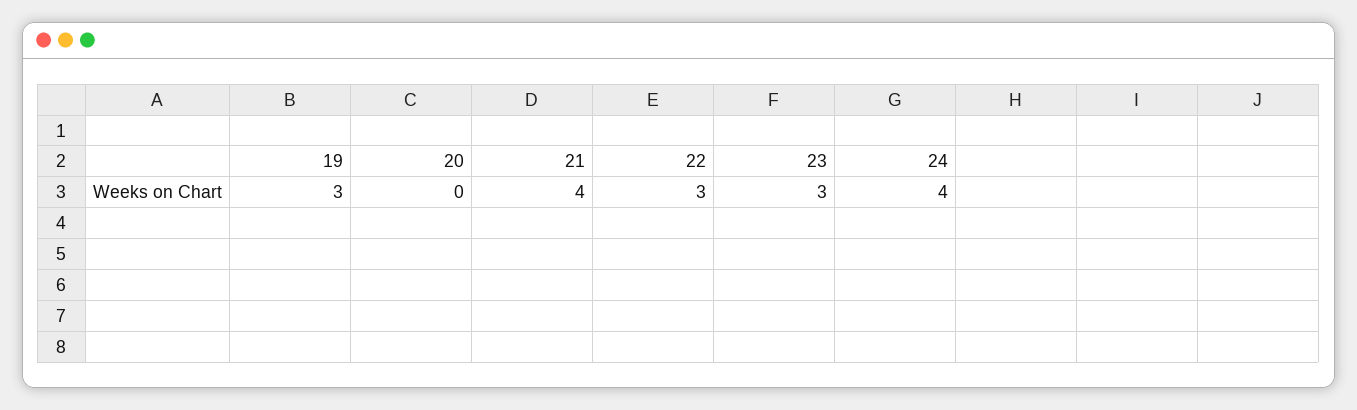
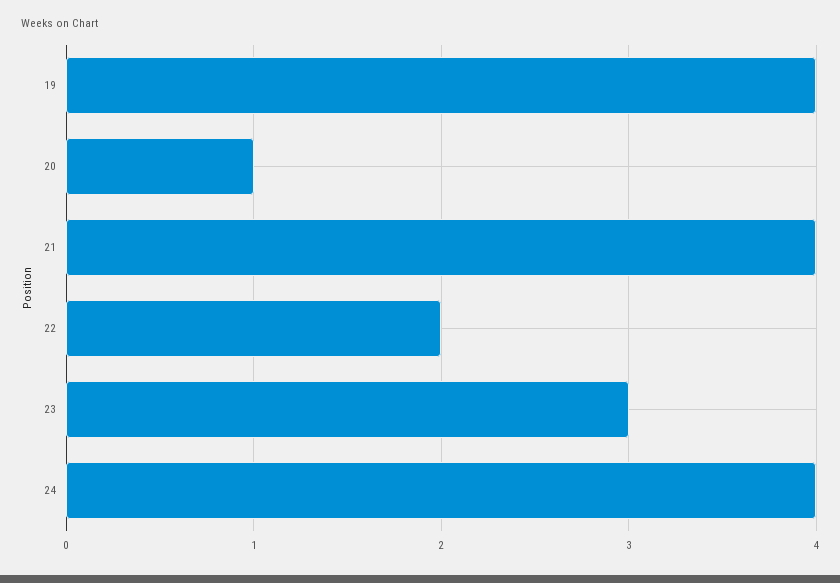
  {
-   "19": 3,
+   "19": 4,
-   "20": 0,
+   "20": 1,
    "21": 4,
-   "22": 3,
+   "22": 2,
    "23": 3,
    "24": 4
  }

